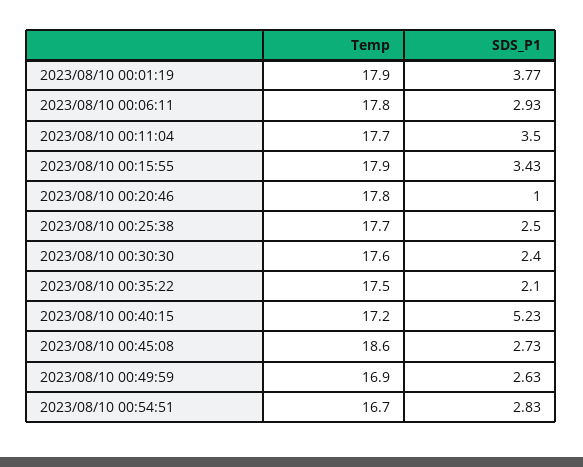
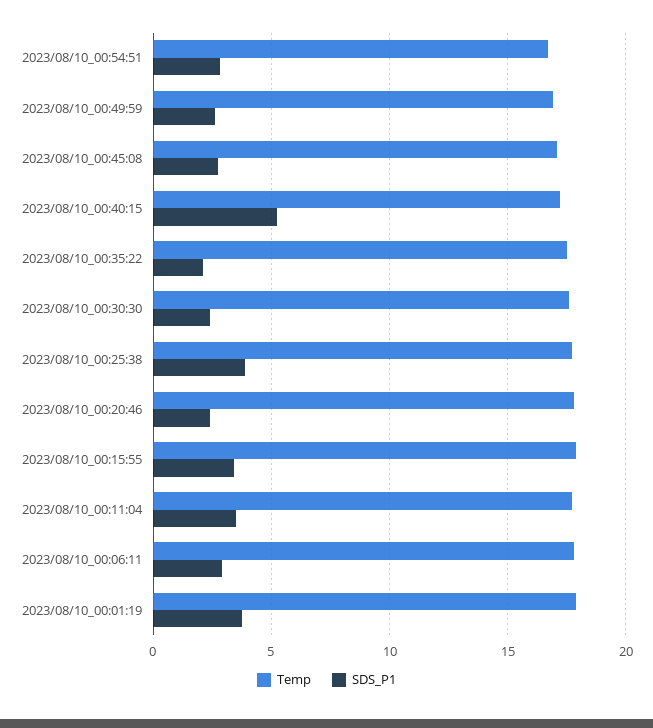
  {
    "Temp": {
      "2023/08/10 00:01:19": 17.9,
      "2023/08/10 00:06:11": 17.8,
      "2023/08/10 00:11:04": 17.7,
      "2023/08/10 00:15:55": 17.9,
      "2023/08/10 00:20:46": 17.8,
      "2023/08/10 00:25:38": 17.7,
      "2023/08/10 00:30:30": 17.6,
      "2023/08/10 00:35:22": 17.5,
      "2023/08/10 00:40:15": 17.2,
-     "2023/08/10 00:45:08": 18.6,
+     "2023/08/10 00:45:08": 17,
      "2023/08/10 00:49:59": 16.9,
      "2023/08/10 00:54:51": 16.7
    },
    "SDS_P1": {
      "2023/08/10 00:01:19": 3.77,
      "2023/08/10 00:06:11": 2.93,
      "2023/08/10 00:11:04": 3.5,
      "2023/08/10 00:15:55": 3.43,
-     "2023/08/10 00:20:46": 1,
+     "2023/08/10 00:20:46": 2.5,
-     "2023/08/10 00:25:38": 2.5,
+     "2023/08/10 00:25:38": 4,
      "2023/08/10 00:30:30": 2.4,
      "2023/08/10 00:35:22": 2.1,
      "2023/08/10 00:40:15": 5.23,
      "2023/08/10 00:45:08": 2.73,
      "2023/08/10 00:49:59": 2.63,
      "2023/08/10 00:54:51": 2.83
    }
  }

